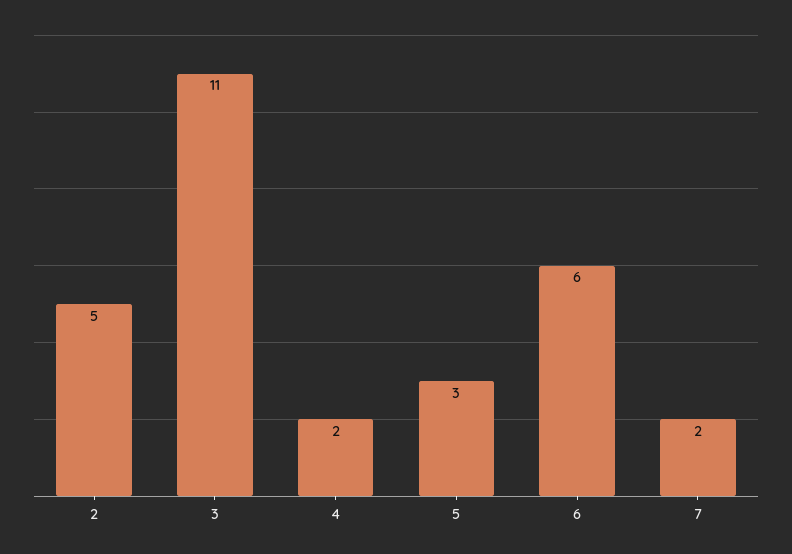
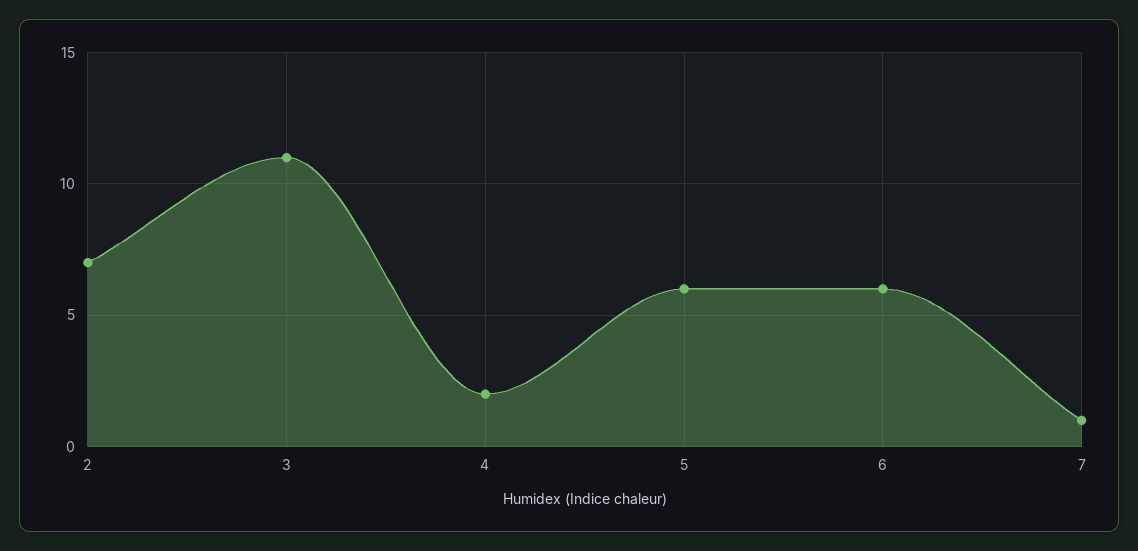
  {
-   "2": 5,
+   "2": 7,
    "3": 11,
    "4": 2,
-   "5": 3,
+   "5": 6,
    "6": 6,
-   "7": 2
+   "7": 1
  }

